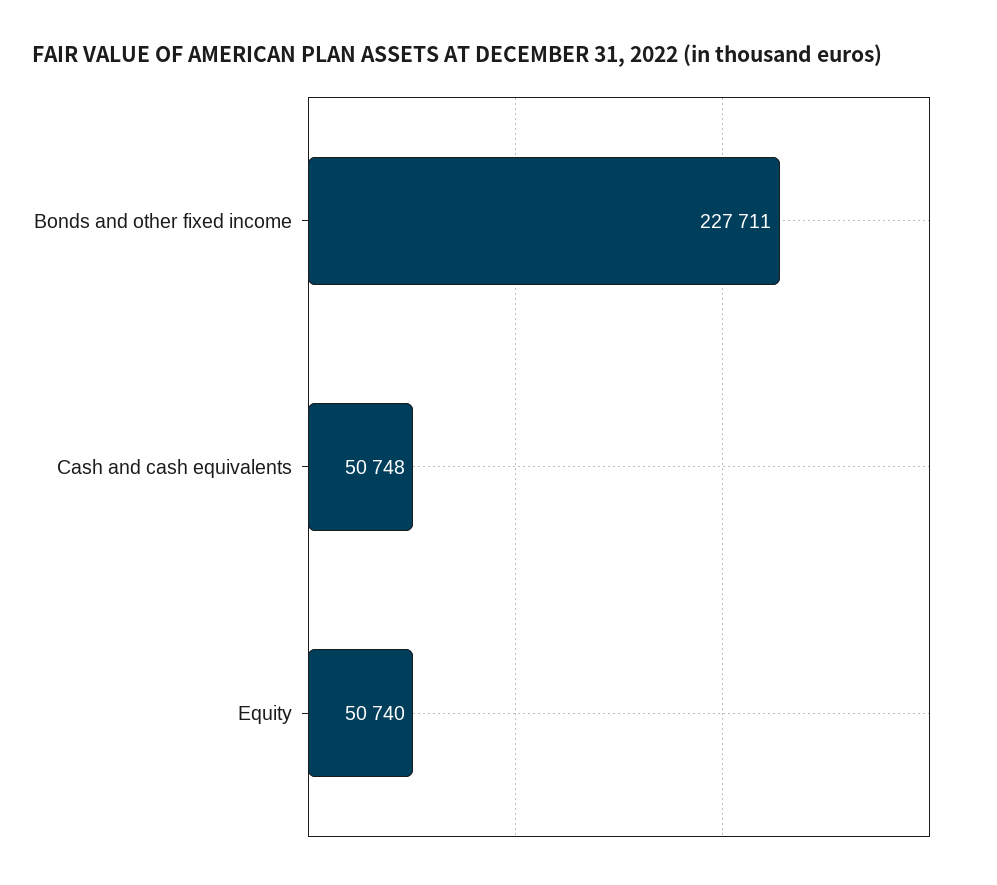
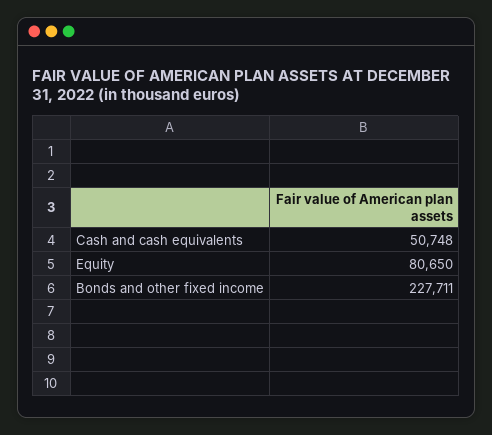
  {
    "Bonds and other fixed income": 227711,
    "Cash and cash equivalents": 50748,
-   "Equity": 50740
+   "Equity": 80650
  }

